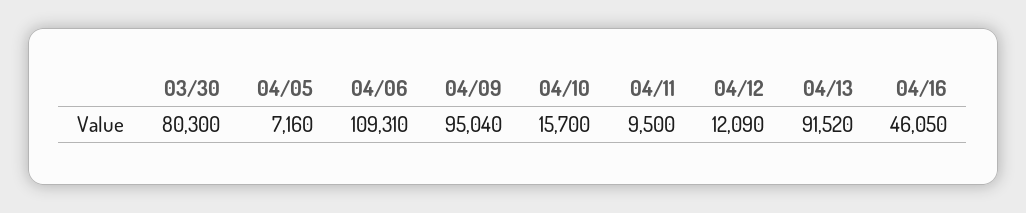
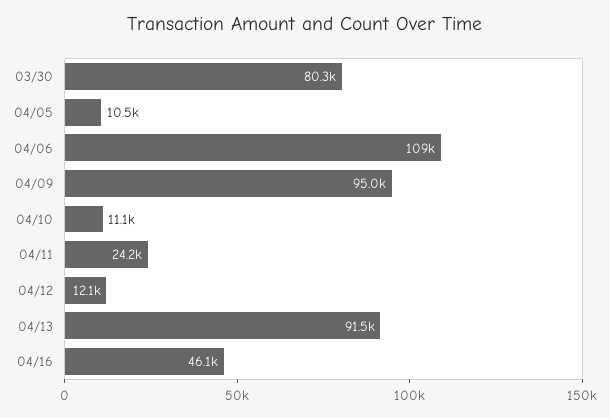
  {
    "03/30": 80300,
-   "04/05": 7160,
+   "04/05": 10500,
    "04/06": 109310,
    "04/09": 95040,
-   "04/10": 15700,
+   "04/10": 11100,
-   "04/11": 9500,
+   "04/11": 24200,
    "04/12": 12090,
    "04/13": 91520,
    "04/16": 46050
  }

